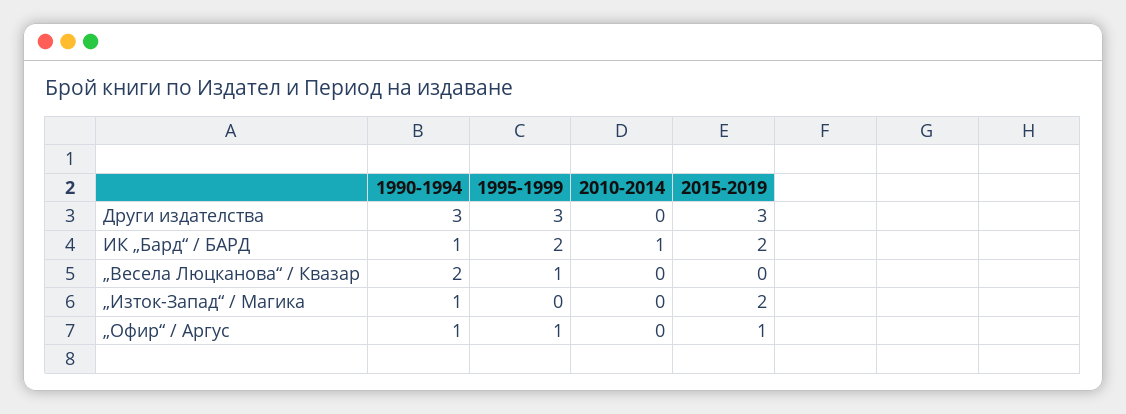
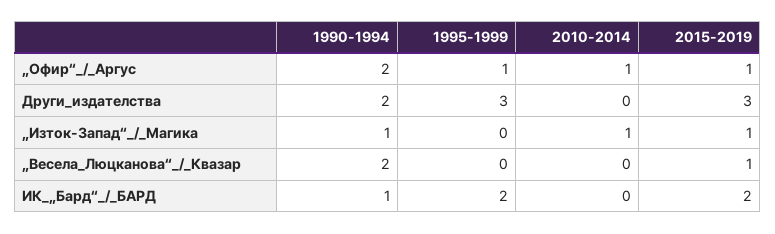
  {
    "1990-1994": {
-     "Други издателства": 3,
+     "Други издателства": 2,
      "ИК „Бард“ / БАРД": 1,
      "„Весела Люцканова“ / Квазар": 2,
      "„Изток-Запад“ / Магика": 1,
-     "„Офир“ / Аргус": 1
+     "„Офир“ / Аргус": 2
    },
    "1995-1999": {
      "Други издателства": 3,
      "ИК „Бард“ / БАРД": 2,
-     "„Весела Люцканова“ / Квазар": 1,
+     "„Весела Люцканова“ / Квазар": 0,
      "„Изток-Запад“ / Магика": 0,
      "„Офир“ / Аргус": 1
    },
    "2010-2014": {
      "Други издателства": 0,
-     "ИК „Бард“ / БАРД": 1,
+     "ИК „Бард“ / БАРД": 0,
      "„Весела Люцканова“ / Квазар": 0,
-     "„Изток-Запад“ / Магика": 0,
+     "„Изток-Запад“ / Магика": 1,
-     "„Офир“ / Аргус": 0
+     "„Офир“ / Аргус": 1
    },
    "2015-2019": {
      "Други издателства": 3,
      "ИК „Бард“ / БАРД": 2,
-     "„Весела Люцканова“ / Квазар": 0,
+     "„Весела Люцканова“ / Квазар": 1,
-     "„Изток-Запад“ / Магика": 2,
+     "„Изток-Запад“ / Магика": 1,
      "„Офир“ / Аргус": 1
    }
  }

